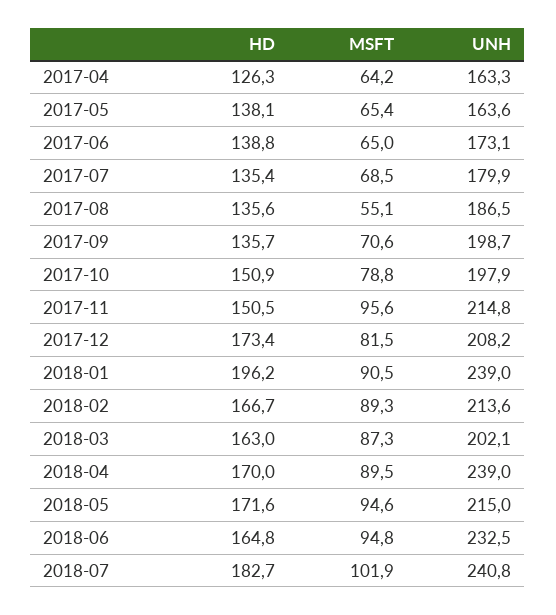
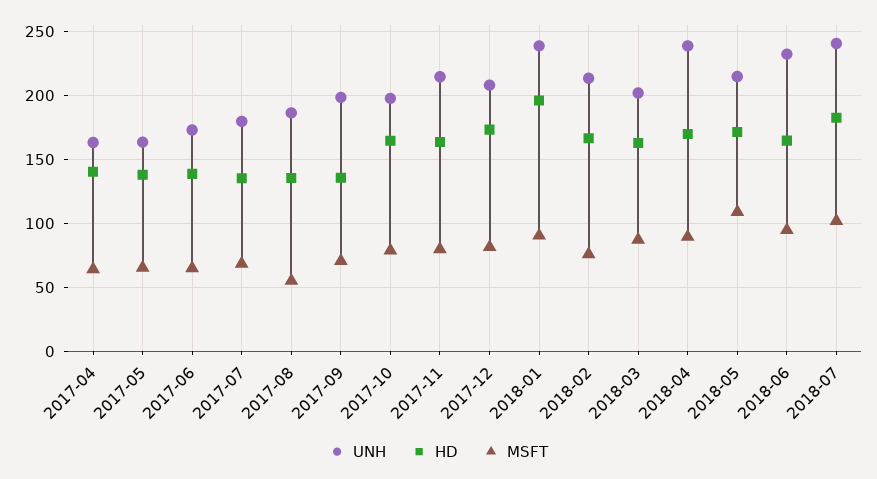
  {
    "HD": {
-     "2017-04": 126.3,
+     "2017-04": 140,
      "2017-05": 138.1,
      "2017-06": 138.8,
      "2017-07": 135.4,
      "2017-08": 135.6,
      "2017-09": 135.7,
-     "2017-10": 150.9,
+     "2017-10": 165,
-     "2017-11": 150.5,
+     "2017-11": 165,
      "2017-12": 173.4,
      "2018-01": 196.2,
      "2018-02": 166.7,
      "2018-03": 163,
      "2018-04": 170,
      "2018-05": 171.6,
      "2018-06": 164.8,
      "2018-07": 182.7
    },
    "MSFT": {
      "2017-04": 64.2,
      "2017-05": 65.4,
      "2017-06": 65,
      "2017-07": 68.5,
      "2017-08": 55.1,
      "2017-09": 70.6,
      "2017-10": 78.8,
-     "2017-11": 95.6,
+     "2017-11": 80,
      "2017-12": 81.5,
      "2018-01": 90.5,
-     "2018-02": 89.3,
+     "2018-02": 75,
      "2018-03": 87.3,
      "2018-04": 89.5,
-     "2018-05": 94.6,
+     "2018-05": 110,
      "2018-06": 94.8,
      "2018-07": 101.9
    },
    "UNH": {
      "2017-04": 163.3,
      "2017-05": 163.6,
      "2017-06": 173.1,
      "2017-07": 179.9,
      "2017-08": 186.5,
      "2017-09": 198.7,
      "2017-10": 197.9,
      "2017-11": 214.8,
      "2017-12": 208.2,
      "2018-01": 239,
      "2018-02": 213.6,
      "2018-03": 202.1,
      "2018-04": 239,
      "2018-05": 215,
      "2018-06": 232.5,
      "2018-07": 240.8
    }
  }

